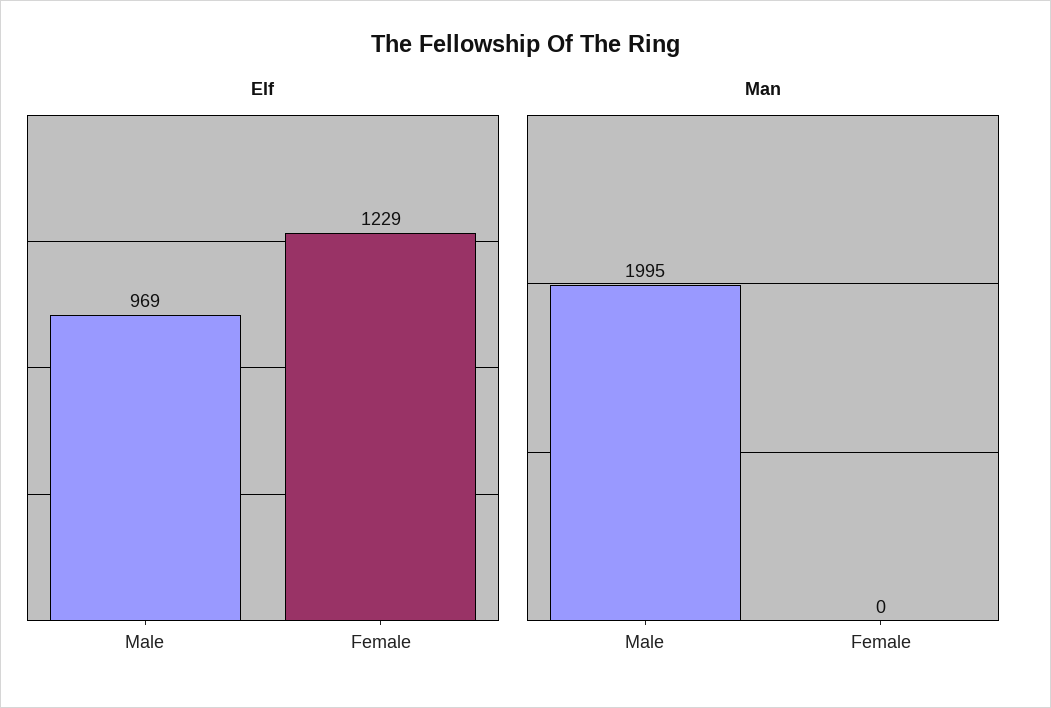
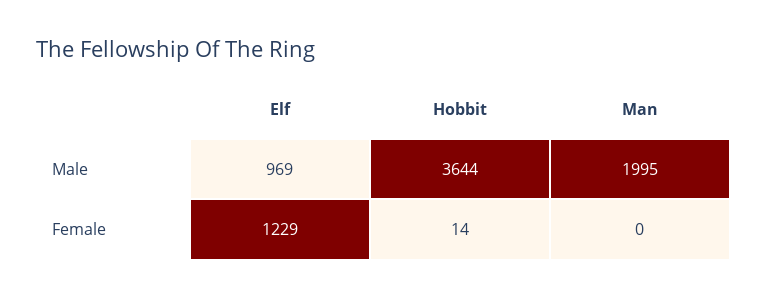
  {
    "Elf": {
      "Male": 969,
      "Female": 1229
    },
    "Man": {
      "Male": 1995,
      "Female": 0
-   }
+   },
+   "Hobbit": {
+     "Male": 3644,
+     "Female": 14
+   }
  }

